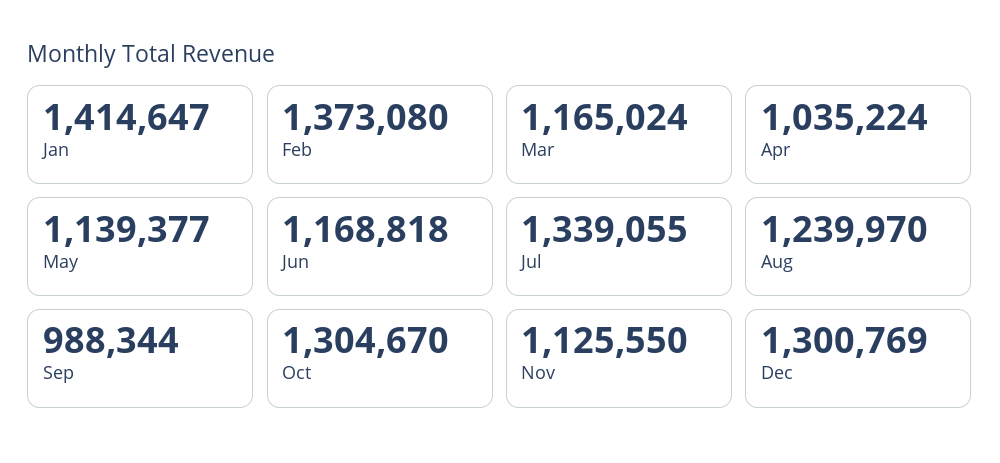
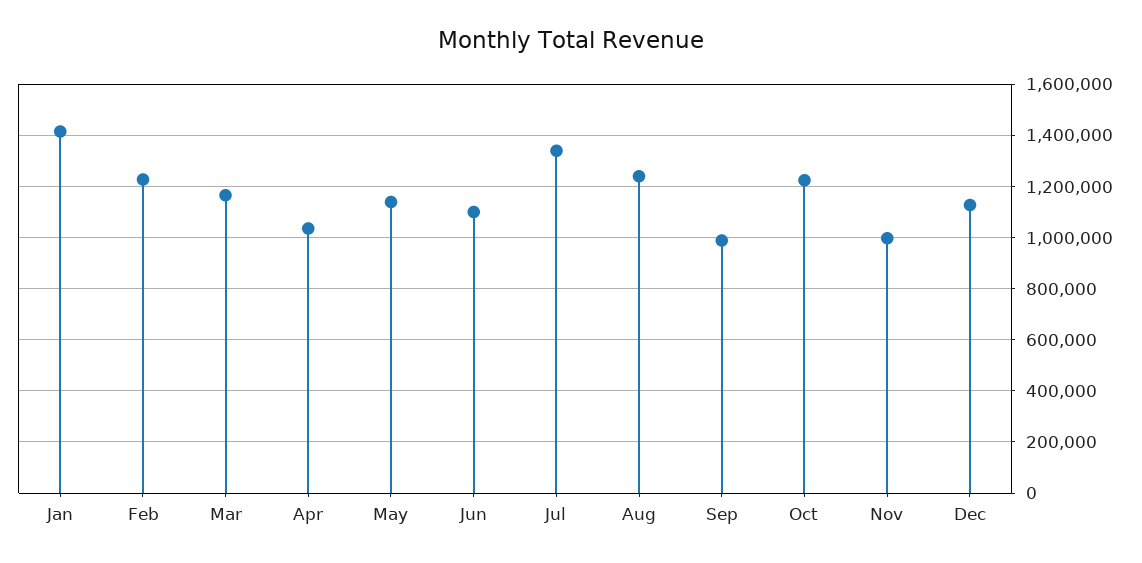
  {
    "Jan": 1414647,
-   "Feb": 1373080,
+   "Feb": 1225000,
    "Mar": 1165024,
    "Apr": 1035224,
    "May": 1139377,
-   "Jun": 1168818,
+   "Jun": 1100000,
    "Jul": 1339055,
    "Aug": 1239970,
    "Sep": 988344,
-   "Oct": 1304670,
+   "Oct": 1225000,
-   "Nov": 1125550,
+   "Nov": 1000000,
-   "Dec": 1300769
+   "Dec": 1125000
  }

